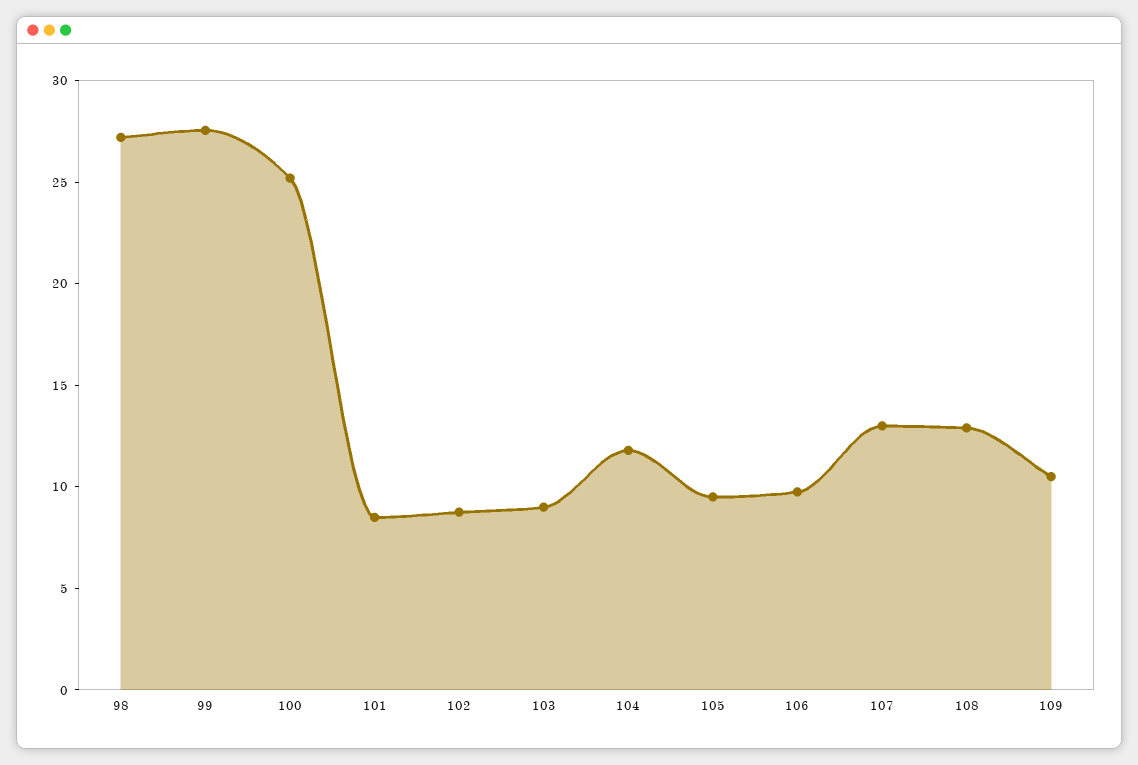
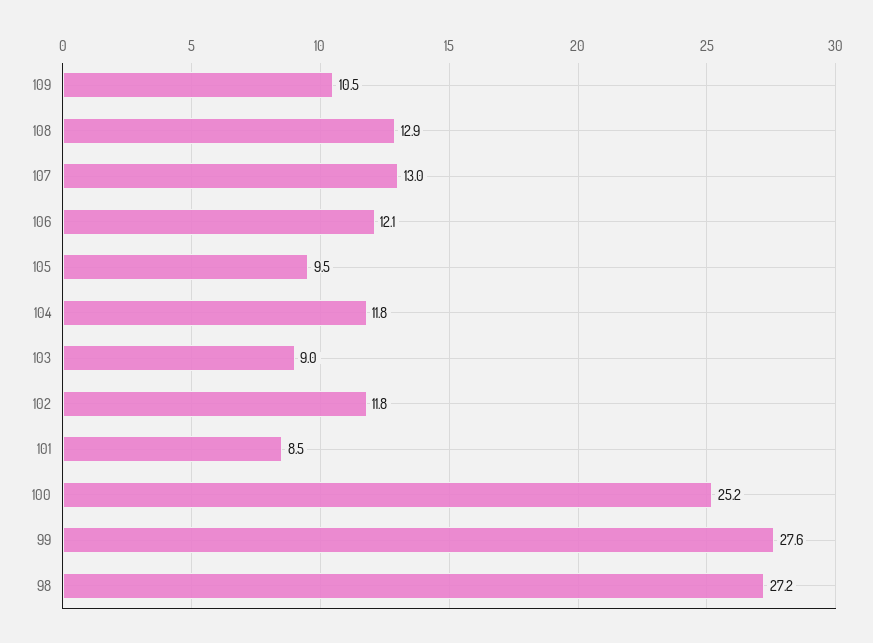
  {
    "98": 27.2,
    "99": 27.6,
    "100": 25.2,
    "101": 8.5,
-   "102": 9,
+   "102": 11.8,
    "103": 9,
    "104": 11.8,
    "105": 9.5,
-   "106": 10,
+   "106": 12.1,
    "107": 13,
    "108": 12.9,
    "109": 10.5
  }

